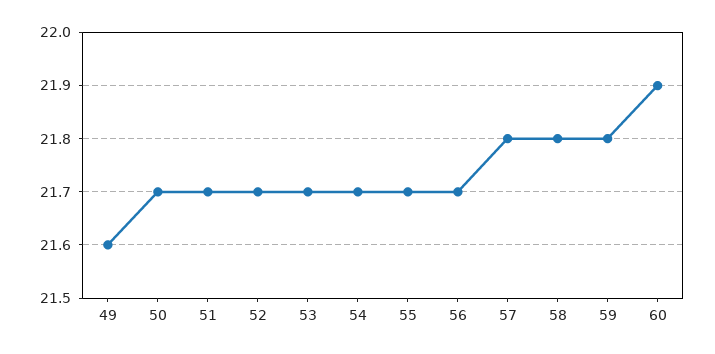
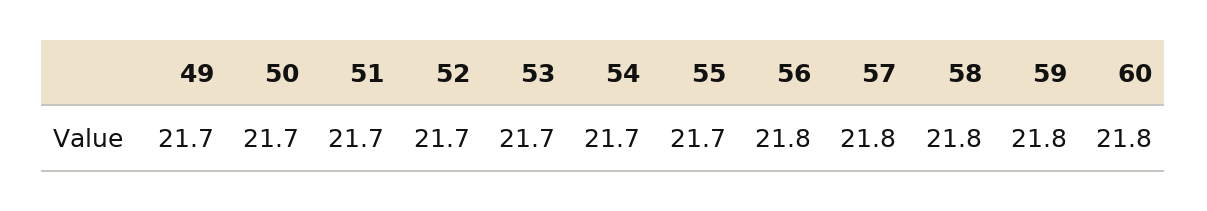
  {
-   "49": 21.6,
+   "49": 21.7,
    "50": 21.7,
    "51": 21.7,
    "52": 21.7,
    "53": 21.7,
    "54": 21.7,
    "55": 21.7,
-   "56": 21.7,
+   "56": 21.8,
    "57": 21.8,
    "58": 21.8,
    "59": 21.8,
-   "60": 21.9
+   "60": 21.8
  }

